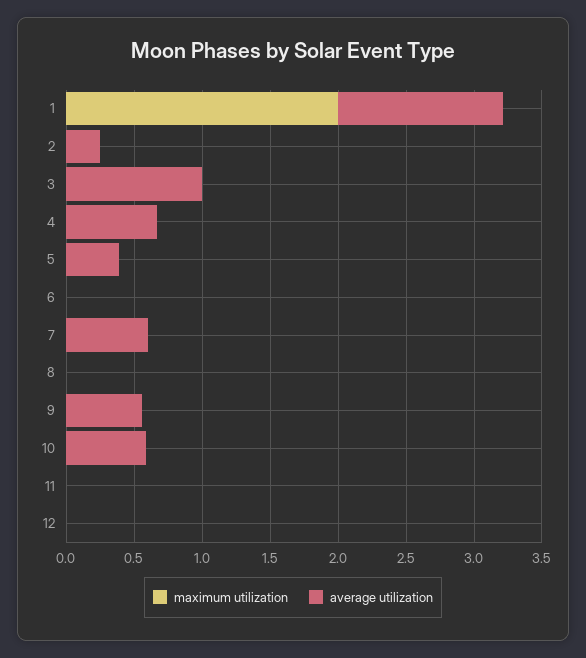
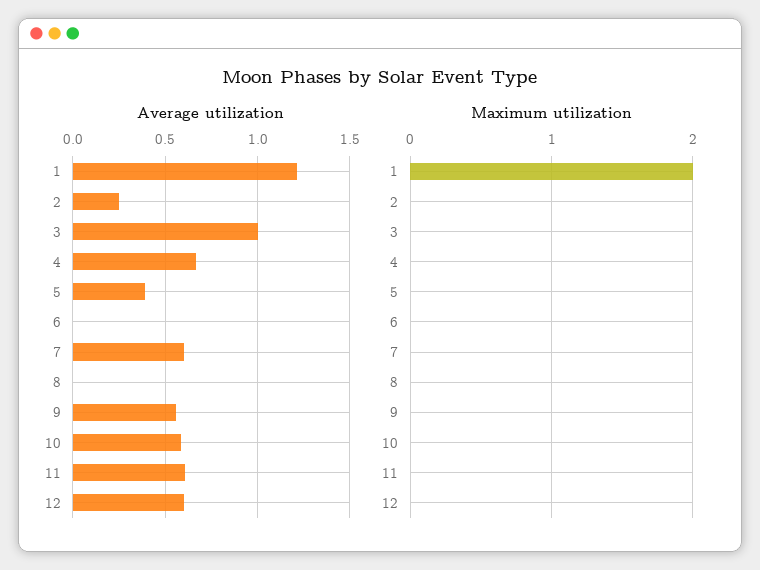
  {
    "maximum utilization": {
      "1": 2,
      "2": 0,
      "3": 0,
      "4": 0,
      "5": 0,
      "6": 0,
      "7": 0,
      "8": 0,
      "9": 0,
      "10": 0,
      "11": 0,
      "12": 0
    },
    "average utilization": {
      "1": 1.2,
      "2": 0.25,
      "3": 1,
      "4": 0.65,
      "5": 0.4,
      "6": 0,
      "7": 0.6,
      "8": 0,
      "9": 0.55,
      "10": 0.6,
-     "11": 0,
+     "11": 0.6,
-     "12": 0
+     "12": 0.6
    }
  }

